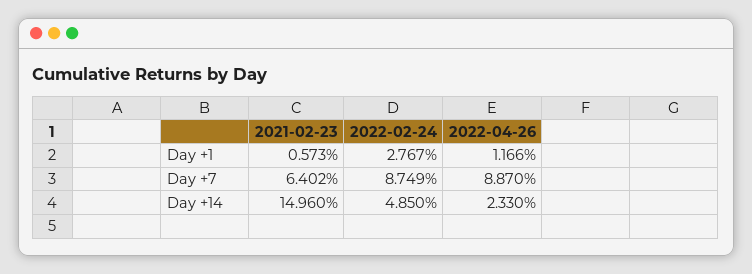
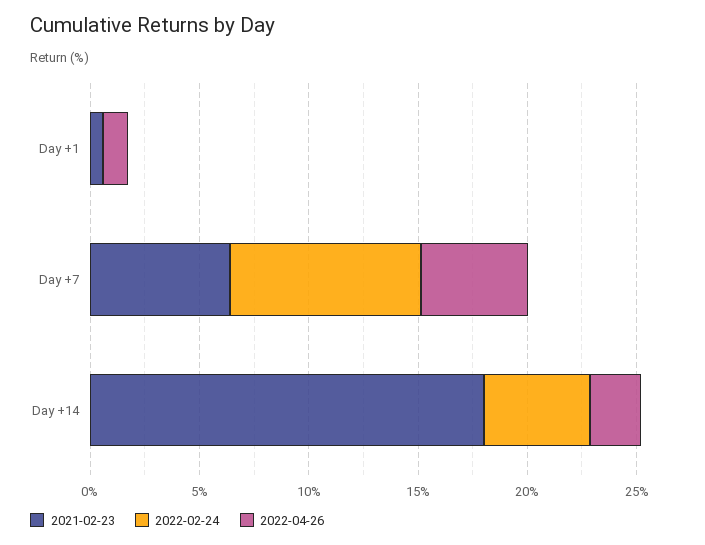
  {
    "2021-02-23": {
      "Day +1": 0.573,
      "Day +7": 6.402,
-     "Day +14": 14.96
+     "Day +14": 18
    },
    "2022-02-24": {
-     "Day +1": 2.767,
+     "Day +1": 0,
      "Day +7": 8.749,
      "Day +14": 4.85
    },
    "2022-04-26": {
      "Day +1": 1.166,
-     "Day +7": 8.87,
+     "Day +7": 5,
      "Day +14": 2.33
    }
  }

